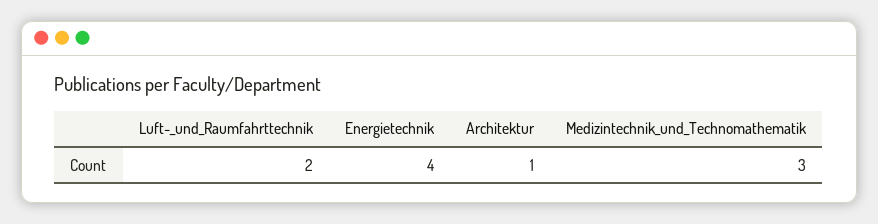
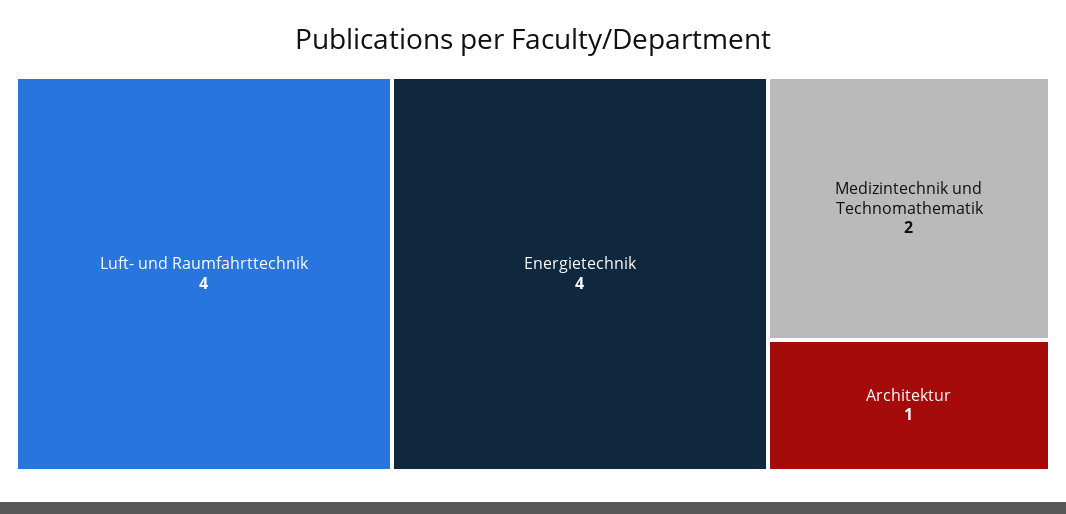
  {
-   "Luft-_und_Raumfahrttechnik": 2,
+   "Luft-_und_Raumfahrttechnik": 4,
    "Energietechnik": 4,
    "Architektur": 1,
-   "Medizintechnik_und_Technomathematik": 3
+   "Medizintechnik_und_Technomathematik": 2
  }

